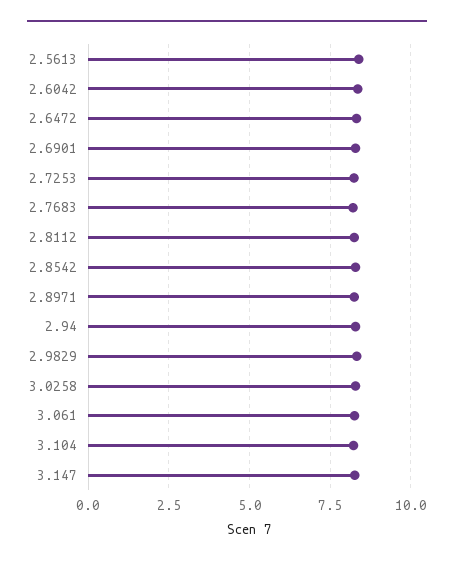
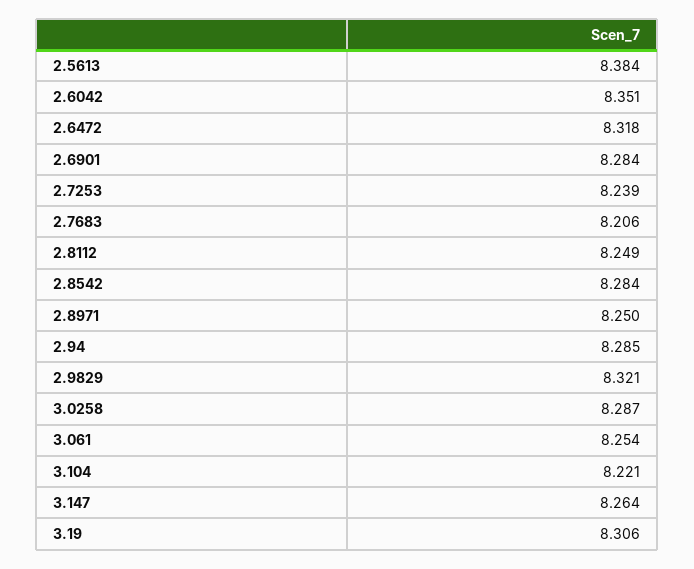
  {
    "2.5613": 8.384,
    "2.6042": 8.351,
    "2.6472": 8.318,
    "2.6901": 8.284,
    "2.7253": 8.239,
    "2.7683": 8.206,
    "2.8112": 8.249,
    "2.8542": 8.284,
    "2.8971": 8.25,
    "2.94": 8.285,
    "2.9829": 8.321,
    "3.0258": 8.287,
    "3.061": 8.254,
    "3.104": 8.221,
-   "3.147": 8.264
+   "3.147": 8.264,
+   "3.19": 8.306
  }

